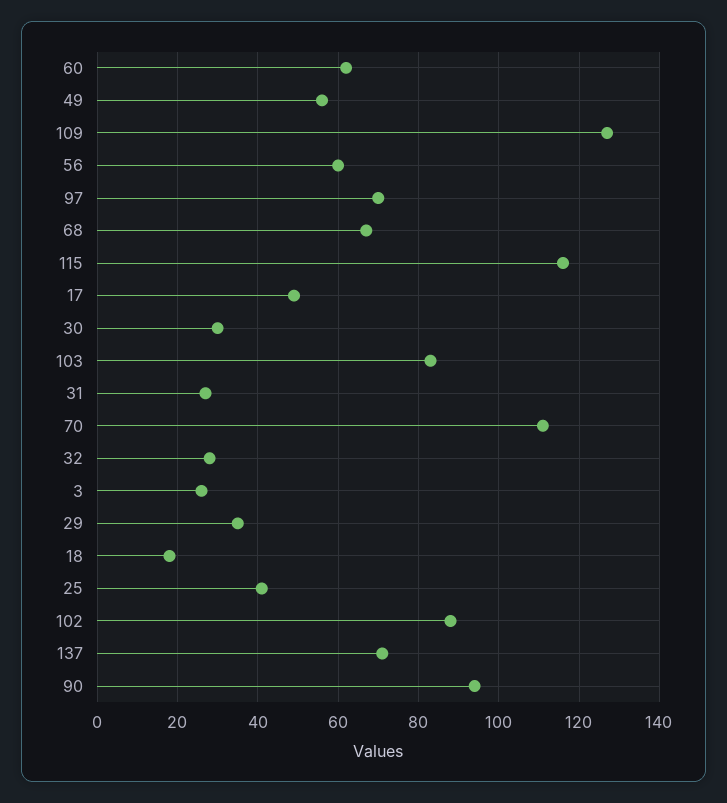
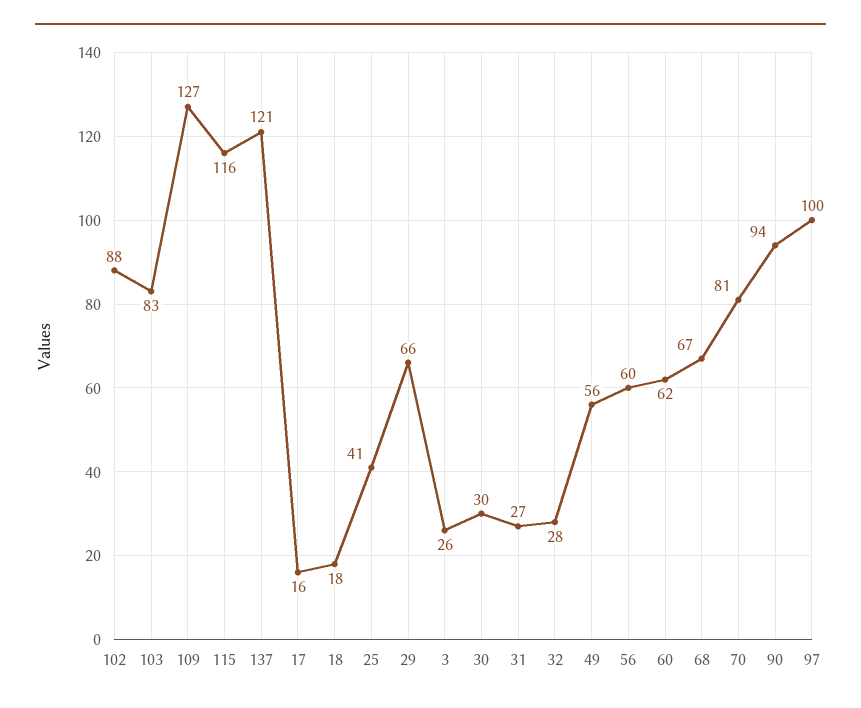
  {
    "60": 62,
    "49": 56,
    "109": 127,
    "56": 60,
-   "97": 70,
+   "97": 100,
    "68": 67,
    "115": 116,
-   "17": 50,
+   "17": 16,
    "30": 30,
    "103": 83,
    "31": 27,
-   "70": 110,
+   "70": 81,
    "32": 28,
    "3": 26,
-   "29": 35,
+   "29": 66,
    "18": 18,
    "25": 41,
    "102": 88,
-   "137": 70,
+   "137": 121,
    "90": 94
  }

